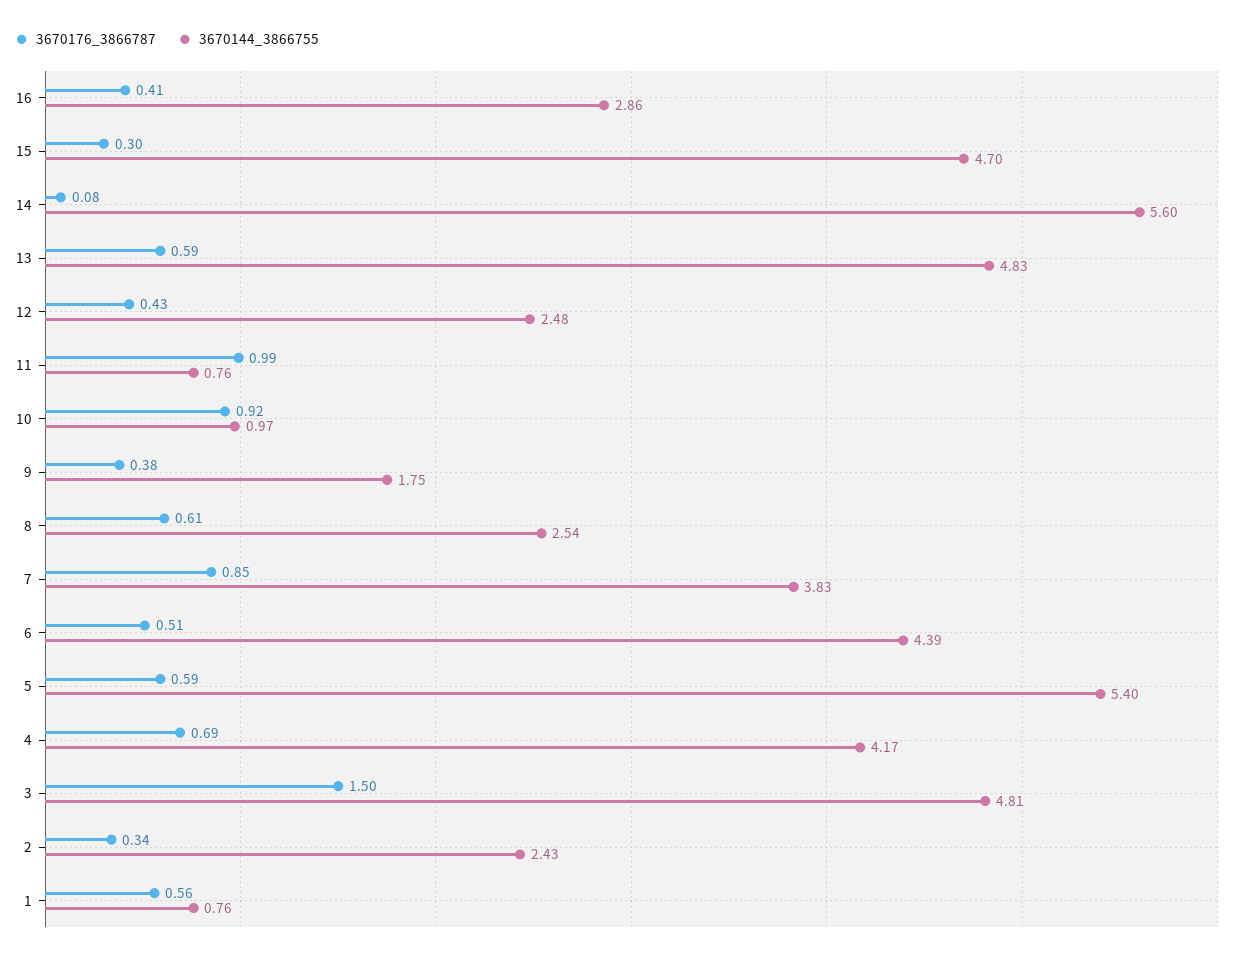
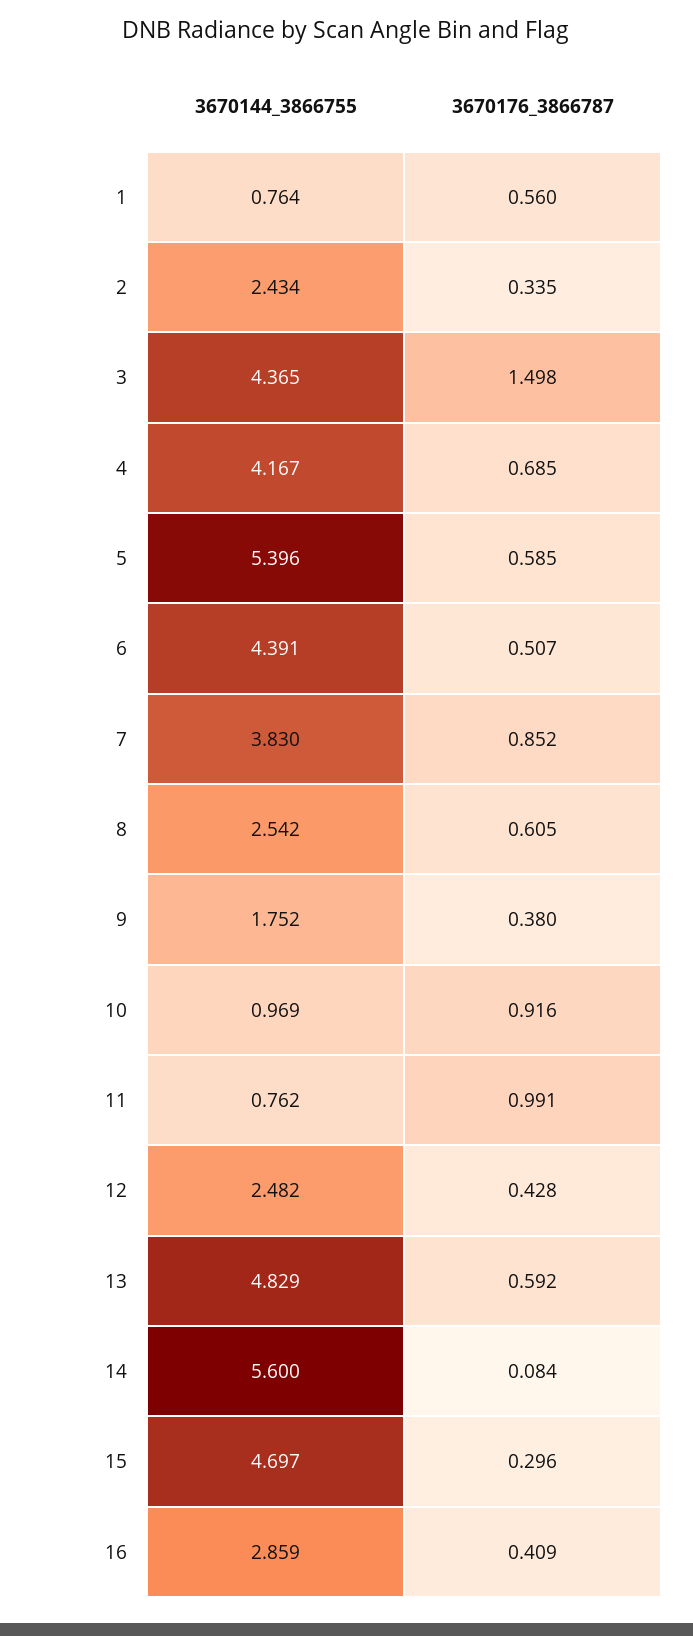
  {
    "3670176_3866787": {
      "16": 0.409,
      "15": 0.296,
      "14": 0.084,
      "13": 0.592,
      "12": 0.428,
      "11": 0.991,
      "10": 0.916,
      "9": 0.38,
      "8": 0.605,
      "7": 0.852,
      "6": 0.507,
      "5": 0.585,
      "4": 0.685,
      "3": 1.498,
      "2": 0.335,
      "1": 0.56
    },
    "3670144_3866755": {
      "16": 2.859,
      "15": 4.697,
      "14": 5.6,
      "13": 4.829,
      "12": 2.482,
      "11": 0.762,
      "10": 0.969,
      "9": 1.752,
      "8": 2.542,
      "7": 3.83,
      "6": 4.391,
      "5": 5.396,
      "4": 4.167,
-     "3": 4.81,
+     "3": 4.365,
      "2": 2.434,
      "1": 0.764
    }
  }

